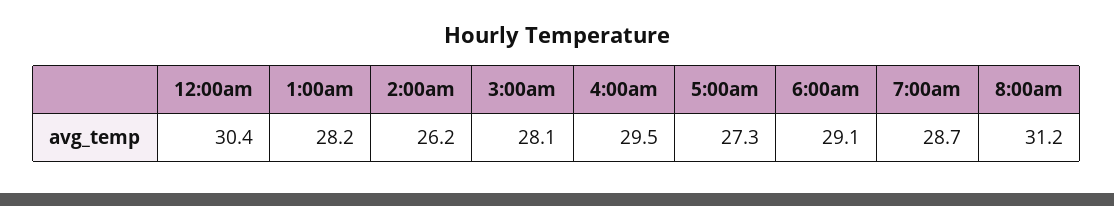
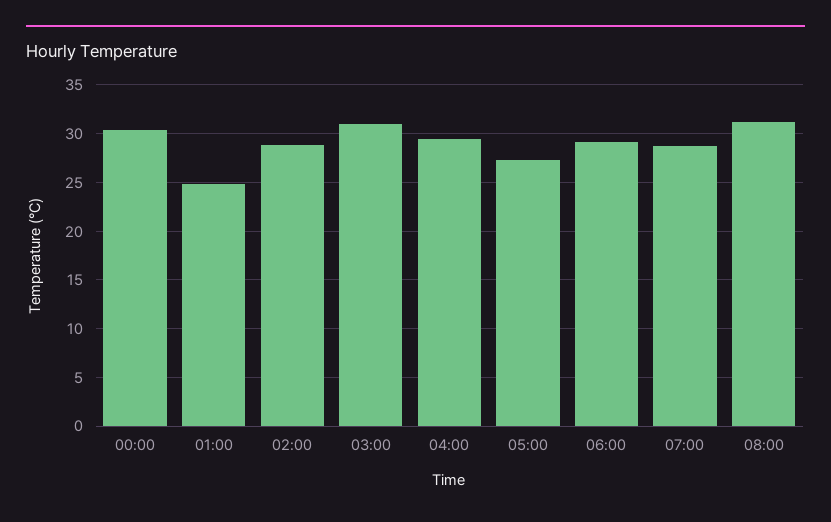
  {
    "12:00am": 30.4,
-   "1:00am": 28.2,
+   "1:00am": 25,
-   "2:00am": 26.2,
+   "2:00am": 29,
-   "3:00am": 28.1,
+   "3:00am": 31,
    "4:00am": 29.5,
    "5:00am": 27.3,
    "6:00am": 29.1,
    "7:00am": 28.7,
    "8:00am": 31.2
  }

